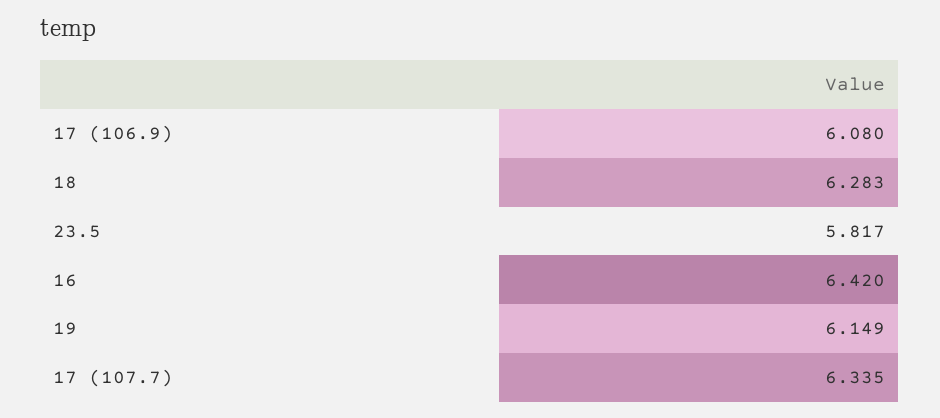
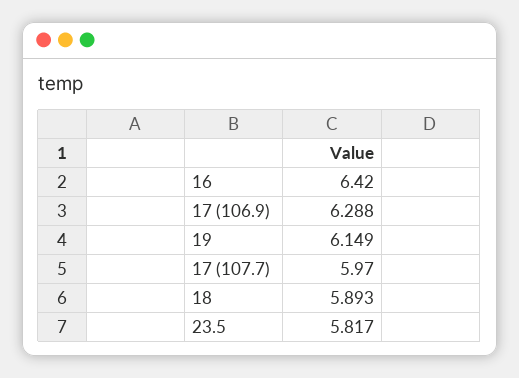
  {
-   "17 (106.9)": 6.08,
+   "17 (106.9)": 6.288,
-   "18": 6.283,
+   "18": 5.893,
    "23.5": 5.817,
    "16": 6.42,
    "19": 6.149,
-   "17 (107.7)": 6.335
+   "17 (107.7)": 5.97
  }

